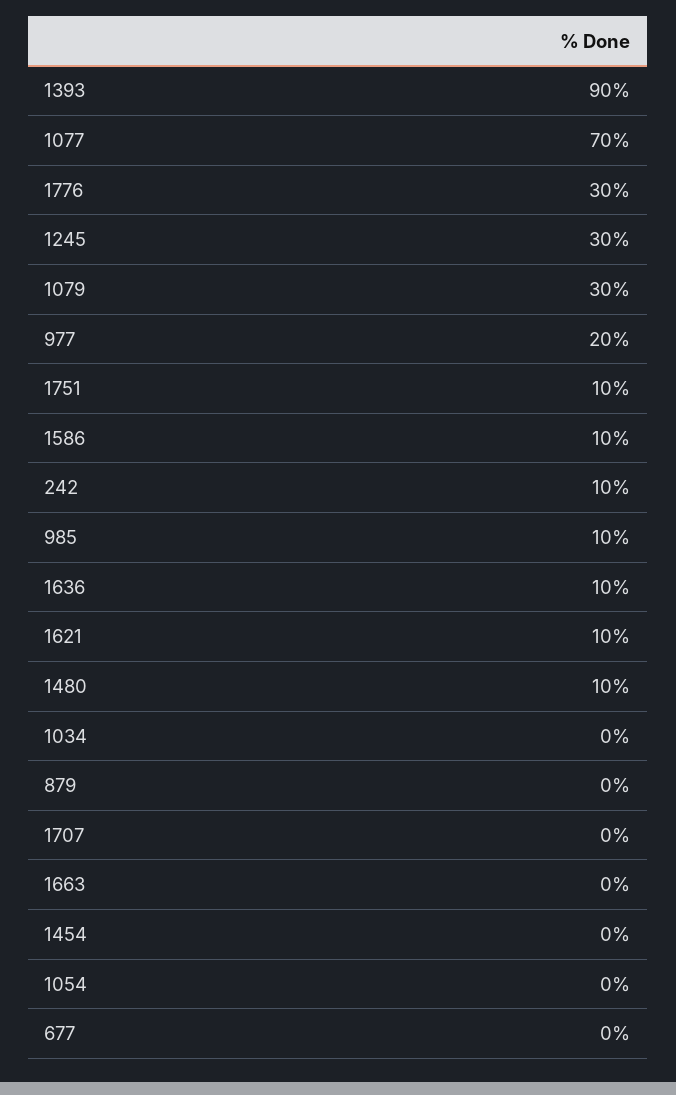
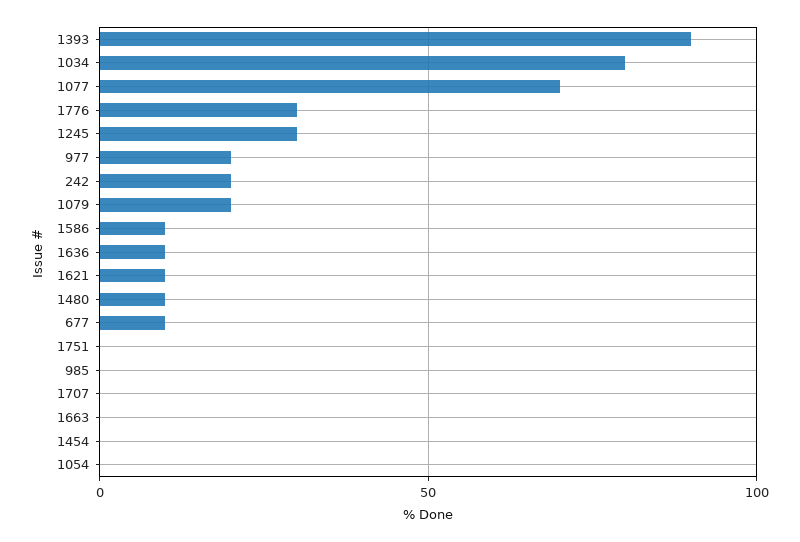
  {
    "1393": 90,
    "1077": 70,
    "1776": 30,
    "1245": 30,
-   "1079": 30,
+   "1079": 20,
    "977": 20,
-   "1751": 10,
+   "1751": 0,
    "1586": 10,
-   "242": 10,
+   "242": 20,
-   "985": 10,
+   "985": 0,
    "1636": 10,
    "1621": 10,
    "1480": 10,
-   "1034": 0,
+   "1034": 80,
-   "879": 0,
    "1707": 0,
    "1663": 0,
    "1454": 0,
    "1054": 0,
-   "677": 0
+   "677": 10
  }

